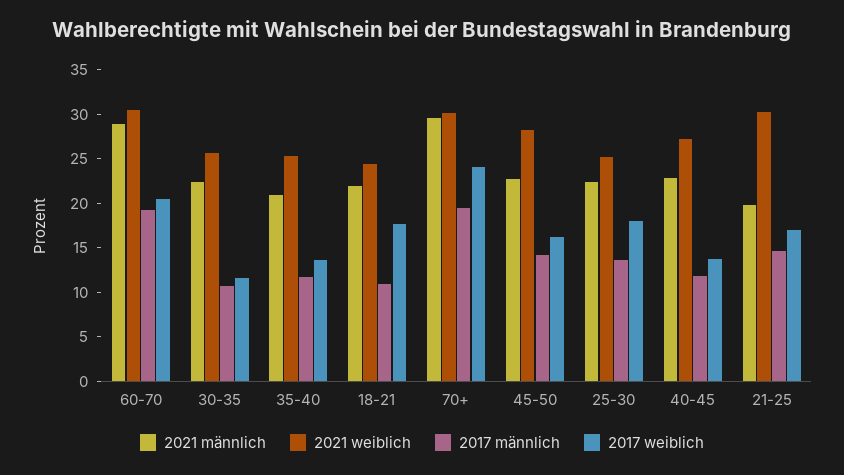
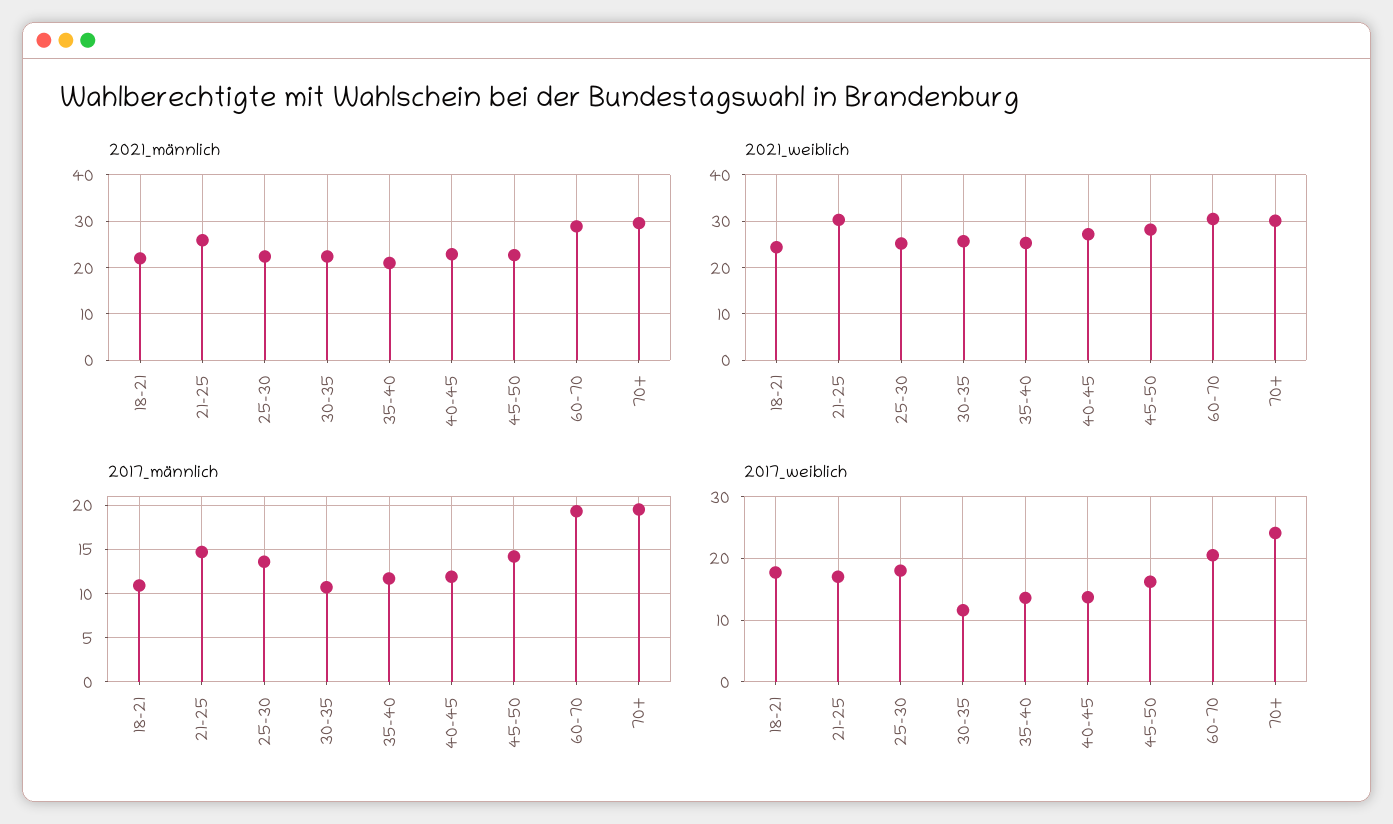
  {
    "2021 männlich": {
      "60-70": 29,
      "30-35": 22,
      "35-40": 21,
      "18-21": 22,
      "70+": 30,
      "45-50": 23,
      "25-30": 22,
      "40-45": 23,
-     "21-25": 20
+     "21-25": 26
    },
    "2021 weiblich": {
      "60-70": 31,
      "30-35": 26,
      "35-40": 25,
      "18-21": 24,
      "70+": 30,
      "45-50": 28,
      "25-30": 25,
      "40-45": 27,
      "21-25": 30
    },
    "2017 männlich": {
      "60-70": 19,
      "30-35": 11,
      "35-40": 12,
      "18-21": 11,
      "70+": 20,
      "45-50": 14,
      "25-30": 14,
      "40-45": 12,
      "21-25": 15
    },
    "2017 weiblich": {
      "60-70": 21,
      "30-35": 12,
      "35-40": 14,
      "18-21": 18,
      "70+": 24,
      "45-50": 16,
      "25-30": 18,
      "40-45": 14,
      "21-25": 17
    }
  }

